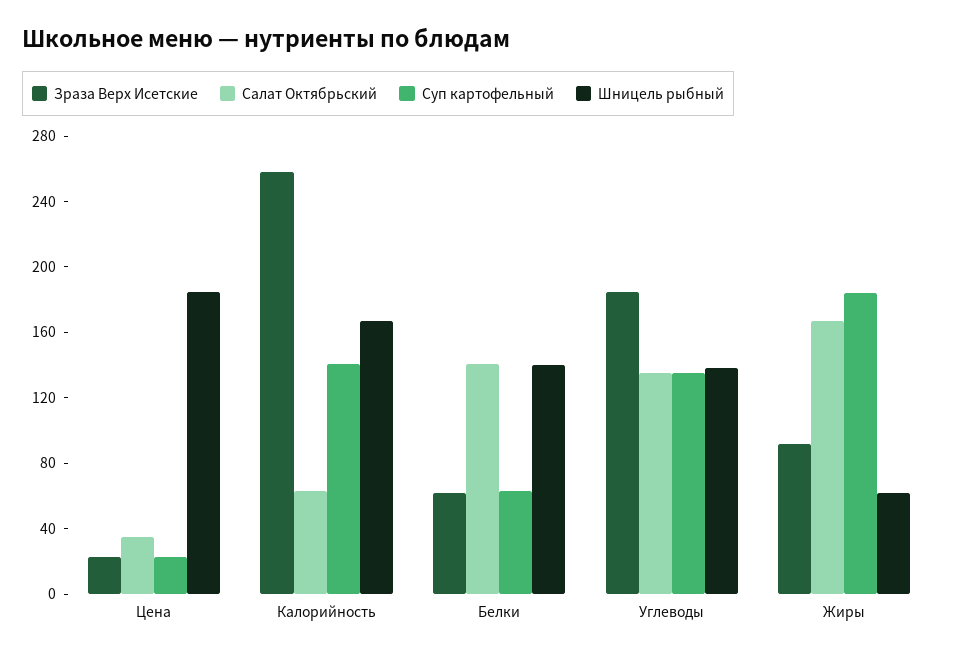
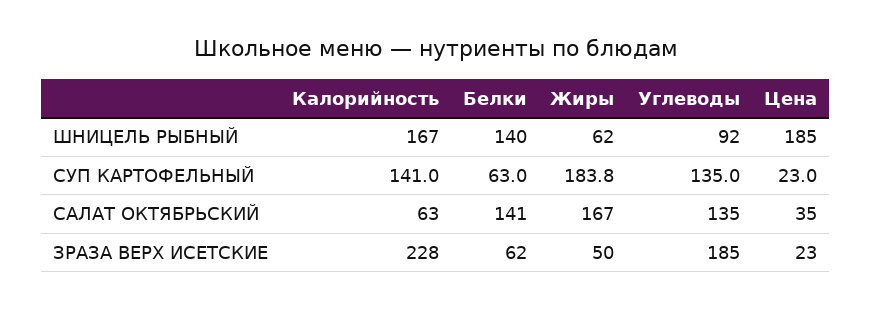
  {
    "Зраза Верх Исетские": {
      "Цена": 23,
-     "Калорийность": 260,
+     "Калорийность": 228,
      "Белки": 62,
      "Углеводы": 185,
-     "Жиры": 90
+     "Жиры": 50
    },
    "Салат Октябрьский": {
      "Цена": 35,
      "Калорийность": 63,
      "Белки": 141,
      "Углеводы": 135,
      "Жиры": 167
    },
    "Суп картофельный": {
      "Цена": 23,
      "Калорийность": 141,
      "Белки": 63,
      "Углеводы": 135,
      "Жиры": 183.8
    },
    "Шницель рыбный": {
      "Цена": 185,
      "Калорийность": 167,
      "Белки": 140,
-     "Углеводы": 140,
+     "Углеводы": 92,
      "Жиры": 62
    }
  }

